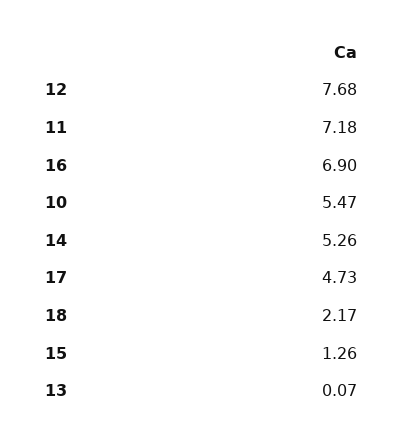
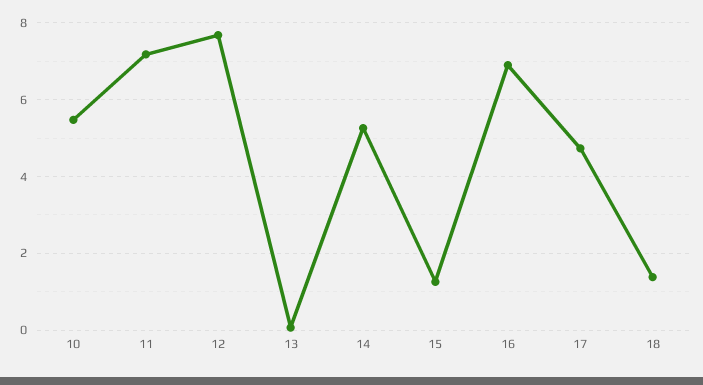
  {
    "12": 7.68,
    "11": 7.18,
    "16": 6.9,
    "10": 5.47,
    "14": 5.26,
    "17": 4.73,
-   "18": 2.17,
+   "18": 1.4,
    "15": 1.26,
    "13": 0.07
  }

